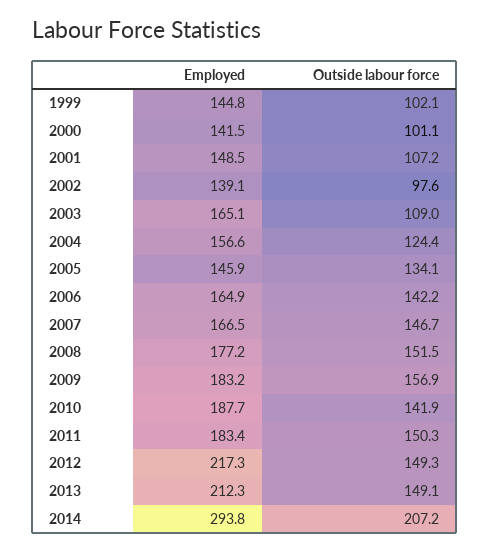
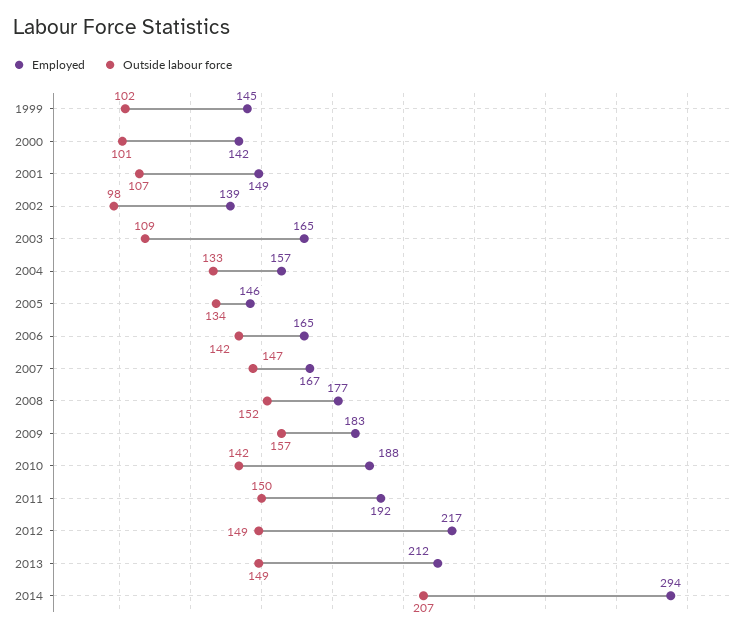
  {
    "Employed": {
      "1999": 144.8,
      "2000": 141.5,
      "2001": 148.5,
      "2002": 139.1,
      "2003": 165.1,
      "2004": 156.6,
      "2005": 145.9,
      "2006": 164.9,
      "2007": 166.5,
      "2008": 177.2,
      "2009": 183.2,
      "2010": 187.7,
-     "2011": 183.4,
+     "2011": 192,
      "2012": 217.3,
      "2013": 212.3,
      "2014": 293.8
    },
    "Outside labour force": {
      "1999": 102.1,
      "2000": 101.1,
      "2001": 107.2,
      "2002": 97.6,
      "2003": 109,
-     "2004": 124.4,
+     "2004": 133,
      "2005": 134.1,
      "2006": 142.2,
      "2007": 146.7,
      "2008": 151.5,
      "2009": 156.9,
      "2010": 141.9,
      "2011": 150.3,
      "2012": 149.3,
      "2013": 149.1,
      "2014": 207.2
    }
  }

